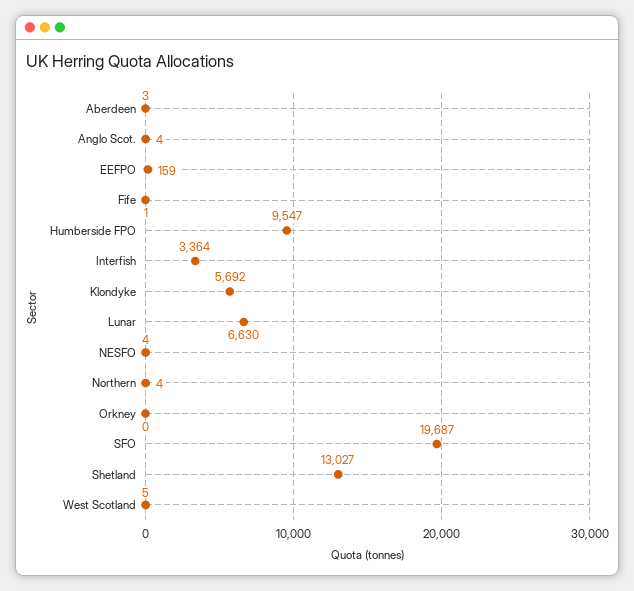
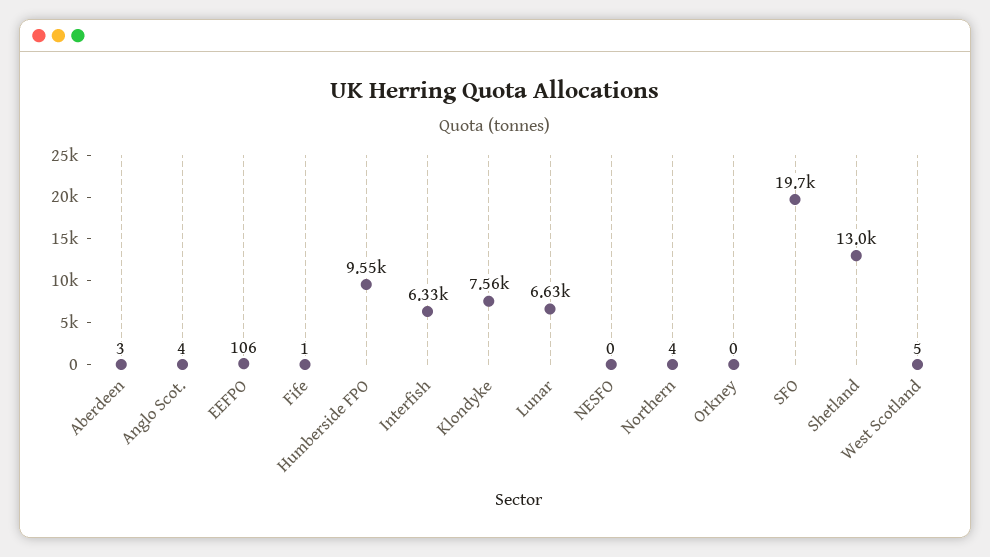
  {
    "Aberdeen": 3,
    "Anglo Scot.": 4,
-   "EEFPO": 159,
+   "EEFPO": 106,
    "Fife": 1,
    "Humberside FPO": 9547,
-   "Interfish": 3364,
+   "Interfish": 6330,
-   "Klondyke": 5692,
+   "Klondyke": 7560,
    "Lunar": 6630,
-   "NESFO": 4,
+   "NESFO": 0,
    "Northern": 4,
    "Orkney": 0,
    "SFO": 19687,
    "Shetland": 13027,
    "West Scotland": 5
  }

